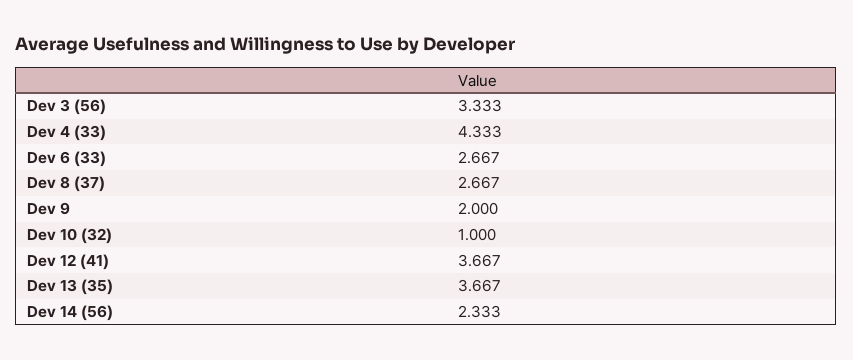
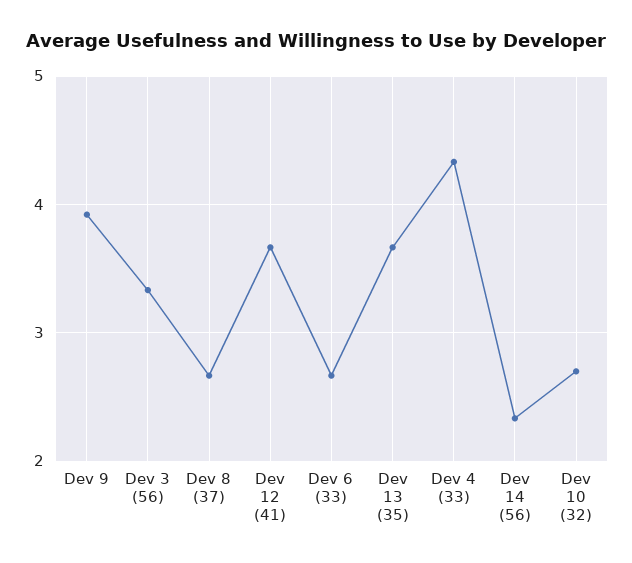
  {
    "Dev 3 (56)": 3.333,
    "Dev 4 (33)": 4.333,
    "Dev 6 (33)": 2.667,
    "Dev 8 (37)": 2.667,
-   "Dev 9": 2,
+   "Dev 9": 3.9,
-   "Dev 10 (32)": 1,
+   "Dev 10 (32)": 2.7,
    "Dev 12 (41)": 3.667,
    "Dev 13 (35)": 3.667,
    "Dev 14 (56)": 2.333
  }

